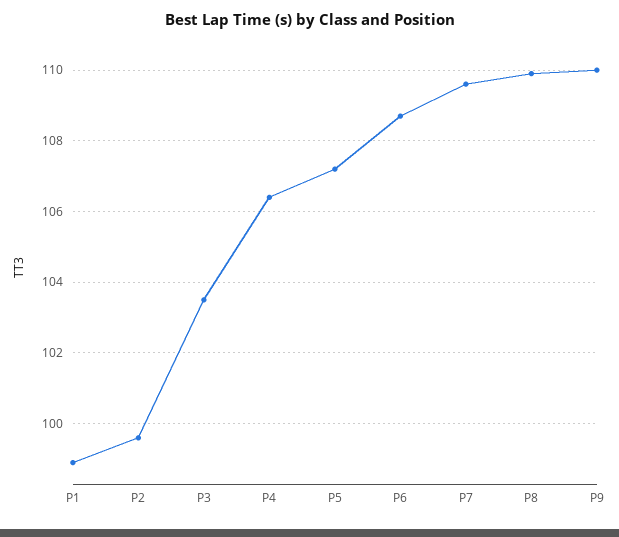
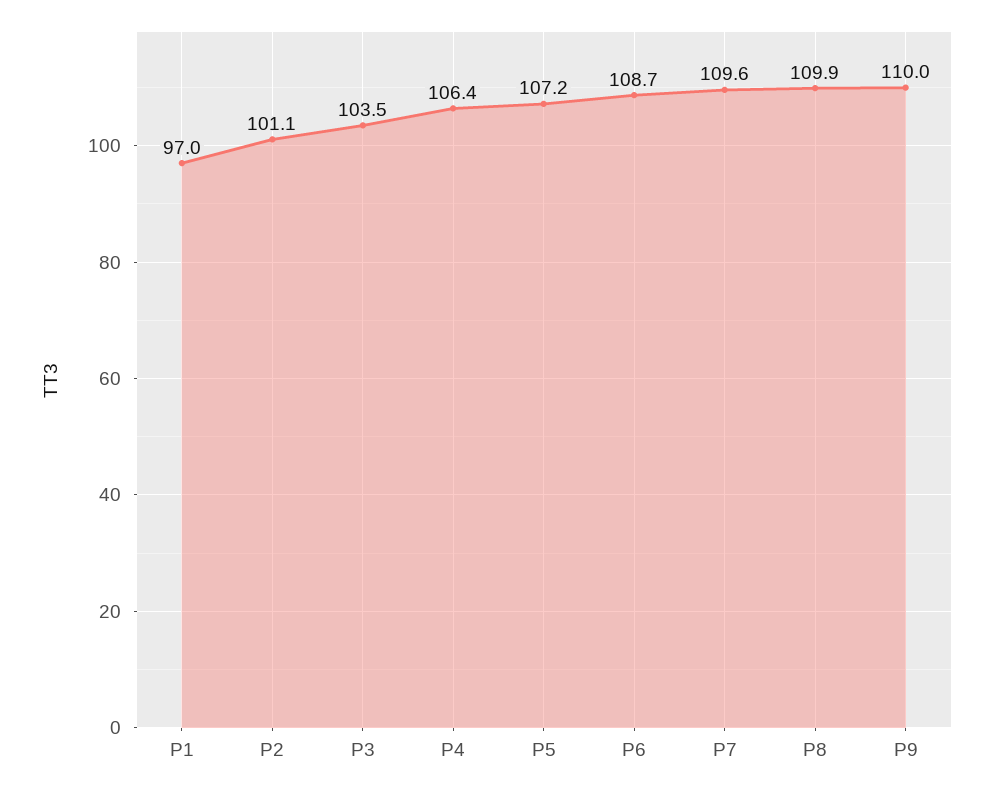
  {
-   "P1": 99,
+   "P1": 97,
-   "P2": 99.5,
+   "P2": 101.1,
    "P3": 103.5,
    "P4": 106.4,
    "P5": 107.2,
    "P6": 108.7,
    "P7": 109.6,
    "P8": 109.9,
    "P9": 110
  }

